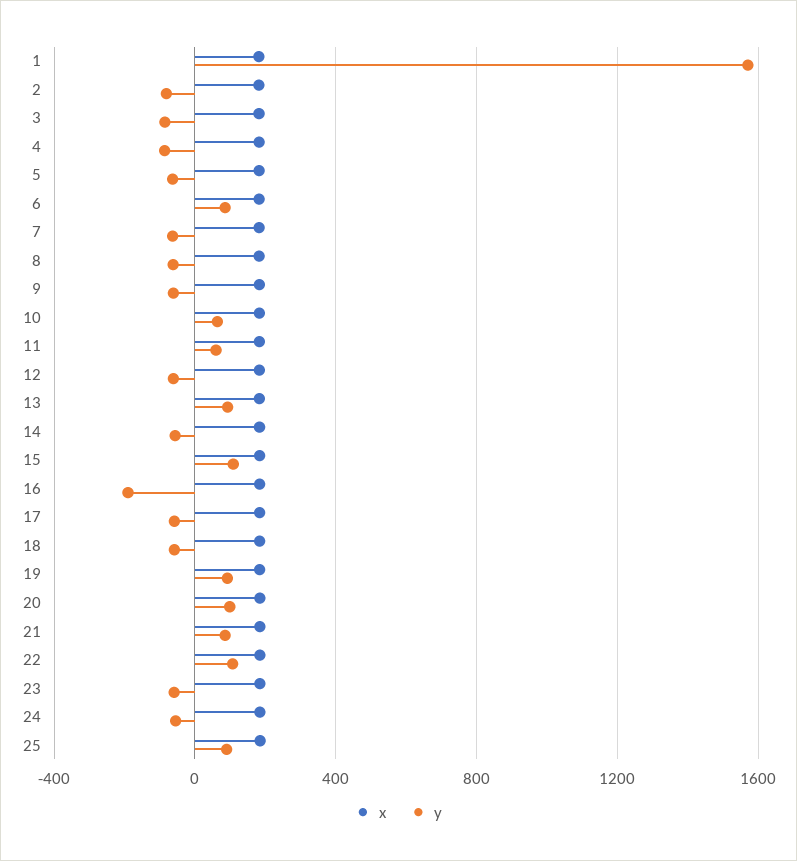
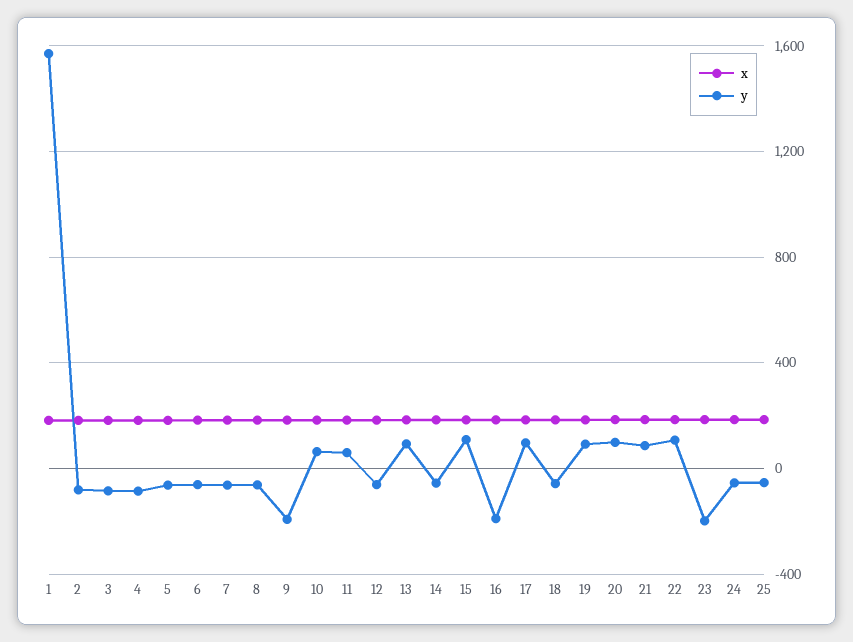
  {
    "x": {
      "1": 200,
      "2": 200,
      "3": 200,
      "4": 200,
      "5": 200,
      "6": 200,
      "7": 200,
      "8": 200,
      "9": 200,
      "10": 200,
      "11": 200,
      "12": 200,
      "13": 200,
      "14": 200,
      "15": 200,
      "16": 200,
      "17": 200,
      "18": 200,
      "19": 200,
      "20": 200,
      "21": 200,
      "22": 200,
      "23": 200,
      "24": 200,
      "25": 200
    },
    "y": {
      "1": 1550,
      "2": -100,
      "3": -100,
      "4": -100,
      "5": -50,
-     "6": 100,
+     "6": -50,
      "7": -50,
      "8": -50,
-     "9": -50,
+     "9": -200,
      "10": 50,
      "11": 50,
      "12": -50,
      "13": 100,
      "14": -50,
      "15": 100,
      "16": -200,
-     "17": -50,
+     "17": 100,
      "18": -50,
      "19": 100,
      "20": 100,
      "21": 100,
      "22": 100,
-     "23": -50,
+     "23": -200,
      "24": -50,
-     "25": 100
+     "25": -50
    }
  }

